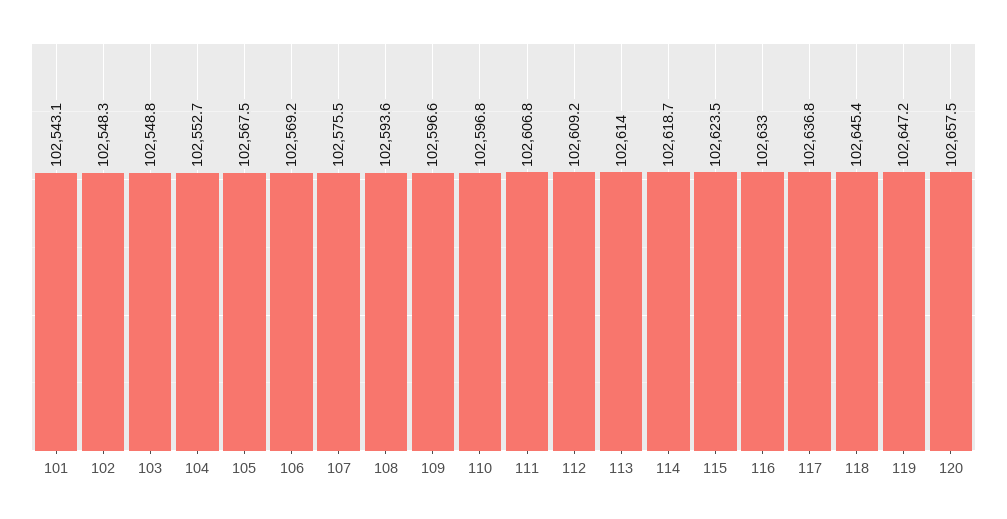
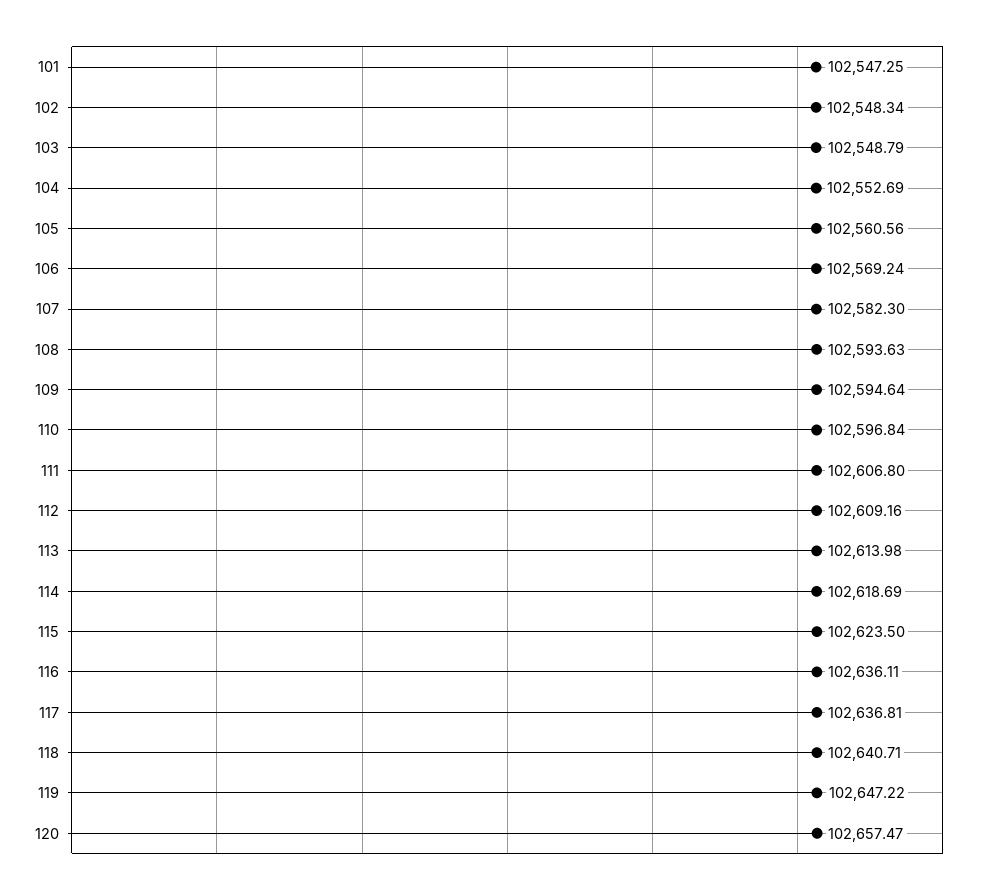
  {
-   "101": 102543.1,
+   "101": 102547.25,
    "102": 102548.34,
    "103": 102548.79,
    "104": 102552.69,
-   "105": 102567.5,
+   "105": 102560.56,
    "106": 102569.24,
-   "107": 102575.5,
+   "107": 102582.3,
    "108": 102593.63,
-   "109": 102596.6,
+   "109": 102594.64,
    "110": 102596.84,
    "111": 102606.8,
    "112": 102609.16,
    "113": 102613.98,
    "114": 102618.69,
    "115": 102623.5,
-   "116": 102633,
+   "116": 102636.11,
    "117": 102636.81,
-   "118": 102645.4,
+   "118": 102640.71,
    "119": 102647.22,
    "120": 102657.47
  }

